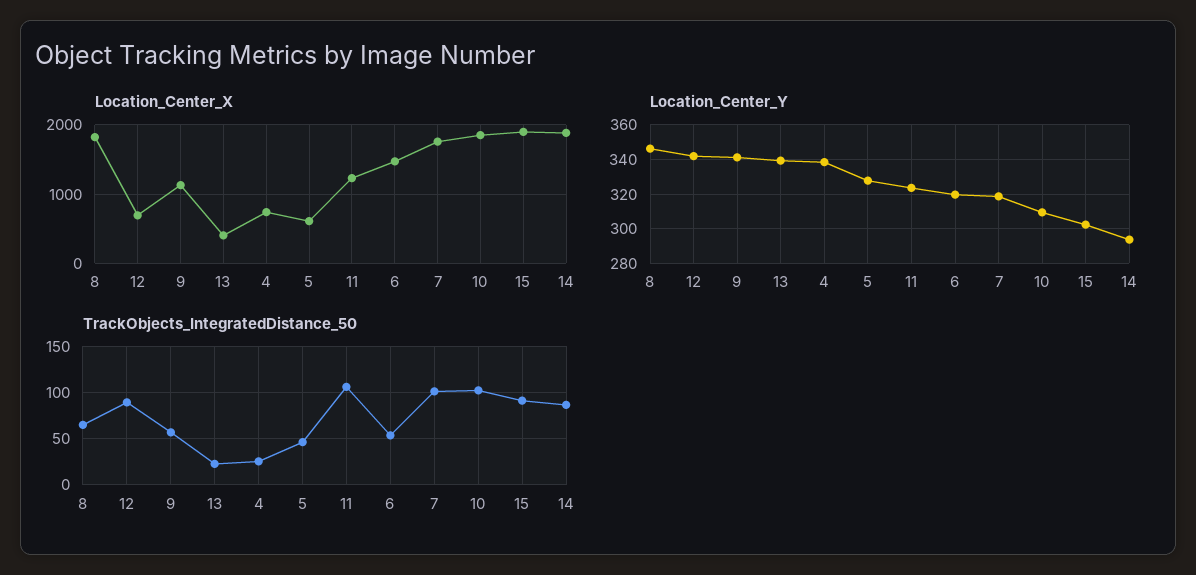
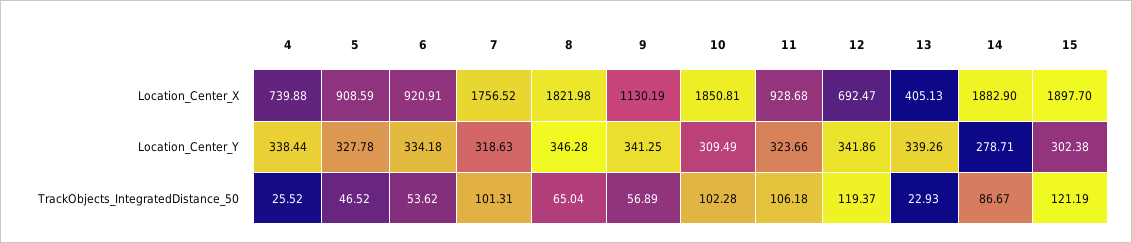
  {
    "Location_Center_X": {
      "8": 1821.98,
      "12": 692.47,
      "9": 1130.19,
      "13": 405.13,
      "4": 739.88,
-     "5": 600,
+     "5": 908.59,
-     "11": 1200,
+     "11": 928.68,
-     "6": 1500,
+     "6": 920.91,
      "7": 1756.52,
      "10": 1850.81,
      "15": 1897.7,
      "14": 1882.9
    },
    "Location_Center_Y": {
      "8": 346.28,
      "12": 341.86,
      "9": 341.25,
      "13": 339.26,
      "4": 338.44,
      "5": 327.78,
      "11": 323.66,
-     "6": 320,
+     "6": 334.18,
      "7": 318.63,
      "10": 309.49,
      "15": 302.38,
-     "14": 295
+     "14": 278.71
    },
    "TrackObjects_IntegratedDistance_50": {
      "8": 65.04,
-     "12": 90,
+     "12": 119.37,
      "9": 56.89,
      "13": 22.93,
      "4": 25.52,
      "5": 46.52,
      "11": 106.18,
      "6": 53.62,
      "7": 101.31,
      "10": 102.28,
-     "15": 90,
+     "15": 121.19,
      "14": 86.67
    }
  }

